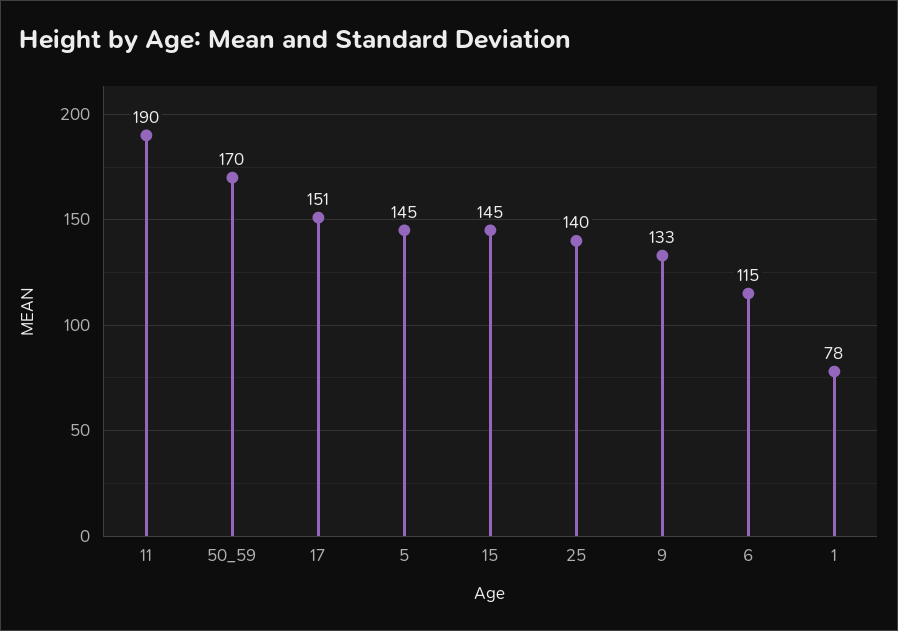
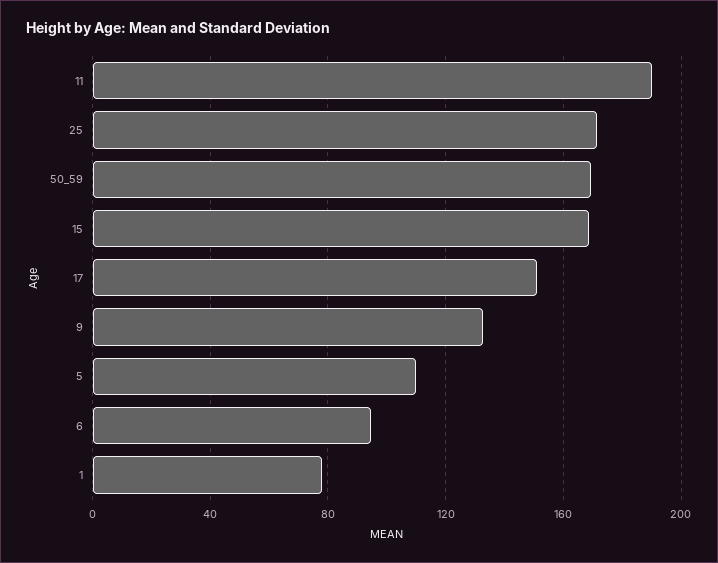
  {
    "11": 190,
    "50_59": 170,
    "17": 151,
-   "5": 145,
+   "5": 110,
-   "15": 145,
+   "15": 170,
-   "25": 140,
+   "25": 170,
    "9": 133,
-   "6": 115,
+   "6": 95,
    "1": 78
  }

